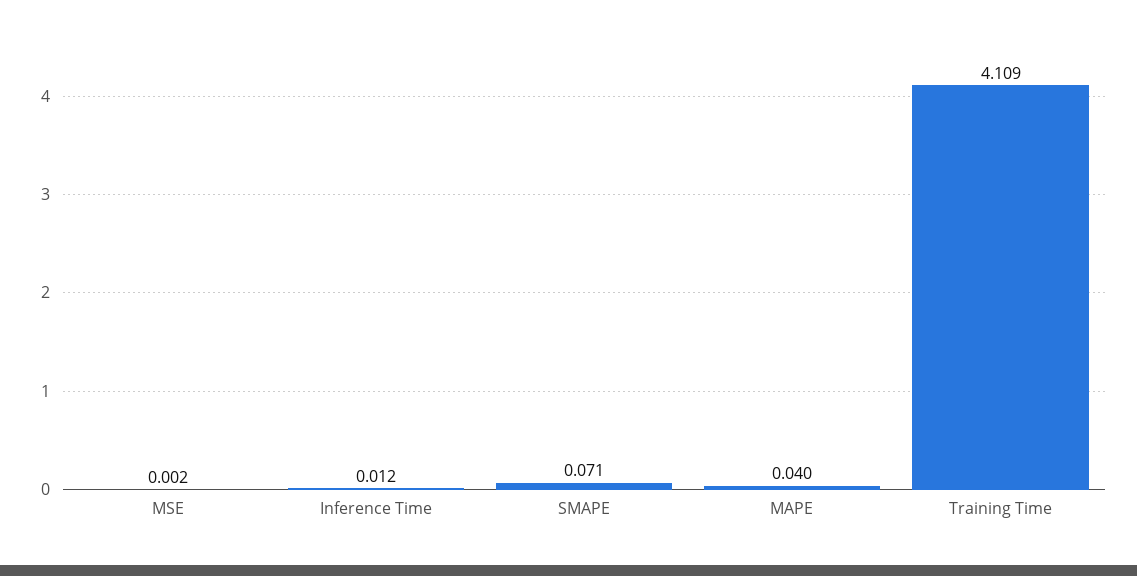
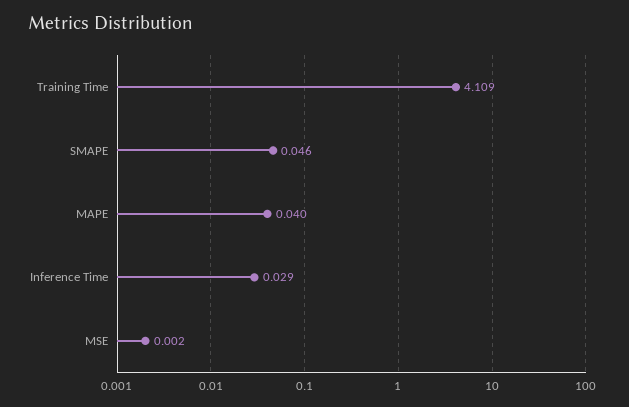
  {
    "MSE": 0.002,
-   "Inference Time": 0.012,
+   "Inference Time": 0.029,
-   "SMAPE": 0.071,
+   "SMAPE": 0.046,
    "MAPE": 0.04,
    "Training Time": 4.109
  }

